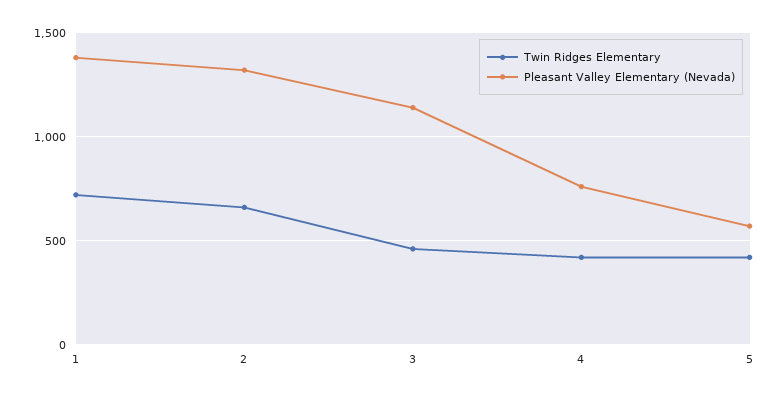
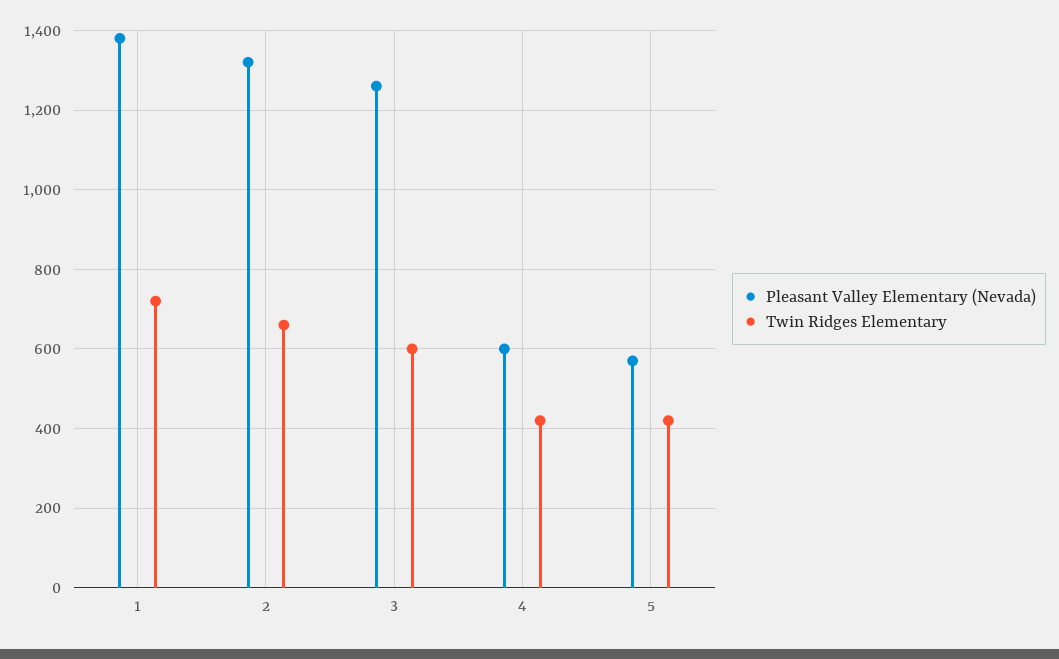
  {
    "Twin Ridges Elementary": {
      "1": 720,
      "2": 660,
-     "3": 450,
+     "3": 600,
      "4": 420,
      "5": 420
    },
    "Pleasant Valley Elementary (Nevada)": {
      "1": 1380,
      "2": 1320,
-     "3": 1150,
+     "3": 1260,
-     "4": 750,
+     "4": 600,
      "5": 580
    }
  }

